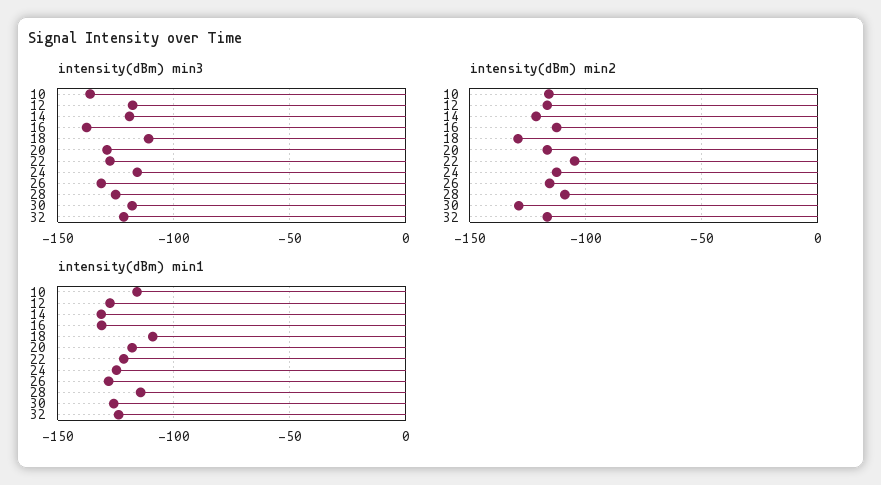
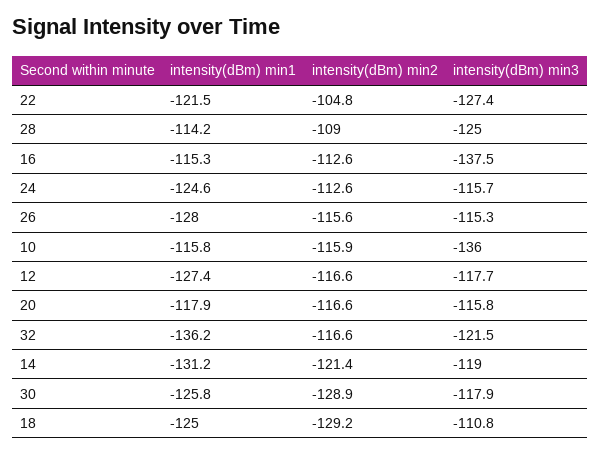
  {
    "intensity(dBm) min3": {
      "10": -136,
      "12": -117.7,
      "14": -119,
      "16": -137.5,
      "18": -110.8,
-     "20": -130,
+     "20": -115.8,
      "22": -127.4,
      "24": -115.7,
-     "26": -130,
+     "26": -115.3,
      "28": -125,
      "30": -117.9,
      "32": -121.5
    },
    "intensity(dBm) min2": {
      "10": -115.9,
      "12": -116.6,
      "14": -121.4,
      "16": -112.6,
      "18": -129.2,
      "20": -116.6,
      "22": -104.8,
      "24": -112.6,
      "26": -115.6,
      "28": -109,
      "30": -128.9,
      "32": -116.6
    },
    "intensity(dBm) min1": {
      "10": -115.8,
      "12": -127.4,
      "14": -131.2,
-     "16": -130,
+     "16": -115.3,
-     "18": -110,
+     "18": -125,
      "20": -117.9,
      "22": -121.5,
      "24": -124.6,
      "26": -128,
      "28": -114.2,
      "30": -125.8,
-     "32": -125
+     "32": -136.2
    }
  }

